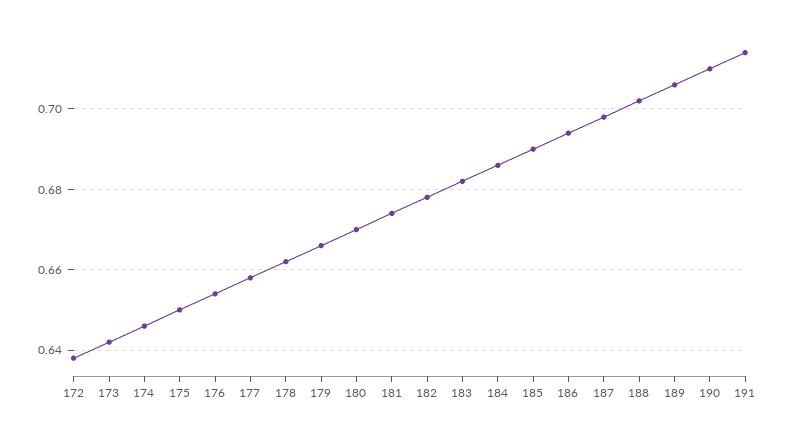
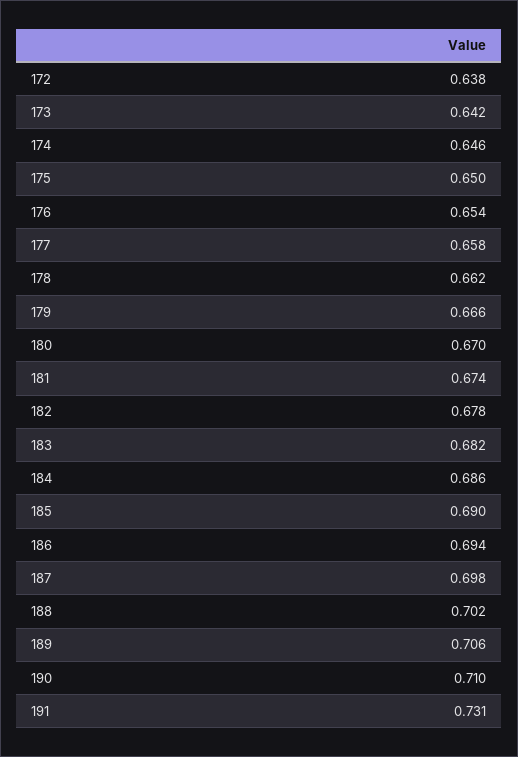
  {
    "172": 0.638,
    "173": 0.642,
    "174": 0.646,
    "175": 0.65,
    "176": 0.654,
    "177": 0.658,
    "178": 0.662,
    "179": 0.666,
    "180": 0.67,
    "181": 0.674,
    "182": 0.678,
    "183": 0.682,
    "184": 0.686,
    "185": 0.69,
    "186": 0.694,
    "187": 0.698,
    "188": 0.702,
    "189": 0.706,
    "190": 0.71,
-   "191": 0.715
+   "191": 0.731
  }

